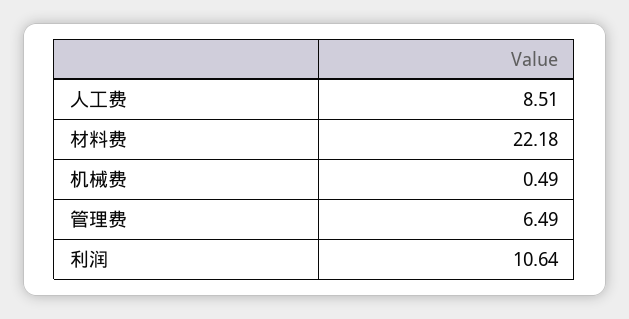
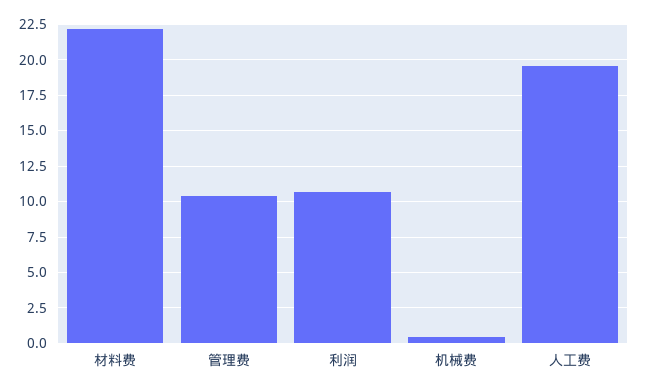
  {
-   "人工费": 8.51,
+   "人工费": 19.5,
    "材料费": 22.18,
    "机械费": 0.49,
-   "管理费": 6.49,
+   "管理费": 10.5,
    "利润": 10.64
  }

